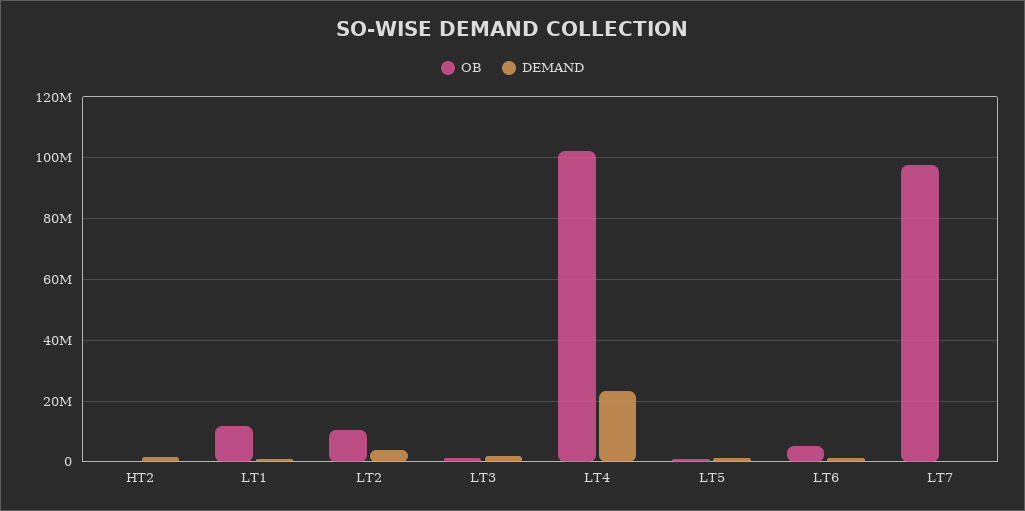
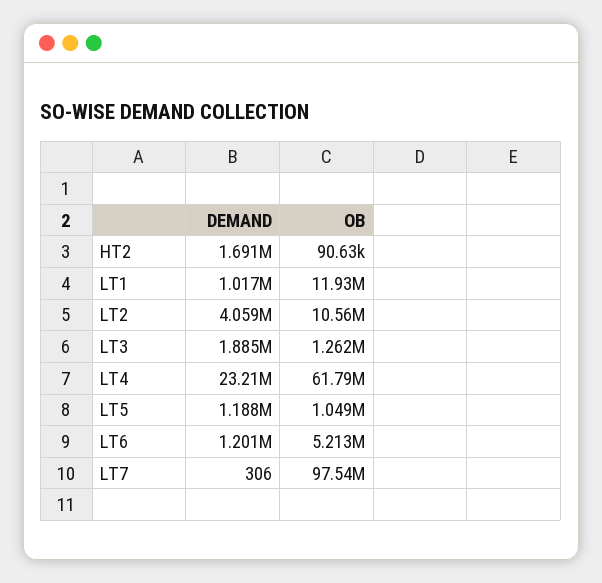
  {
    "OB": {
      "HT2": 90630,
      "LT1": 11930000,
      "LT2": 10560000,
      "LT3": 1262000,
-     "LT4": 102000000,
+     "LT4": 61790000,
      "LT5": 1049000,
      "LT6": 5213000,
      "LT7": 97540000
    },
    "DEMAND": {
      "HT2": 1691000,
      "LT1": 1017000,
      "LT2": 4059000,
      "LT3": 1885000,
      "LT4": 23210000,
      "LT5": 1188000,
      "LT6": 1201000,
      "LT7": 306
    }
  }

